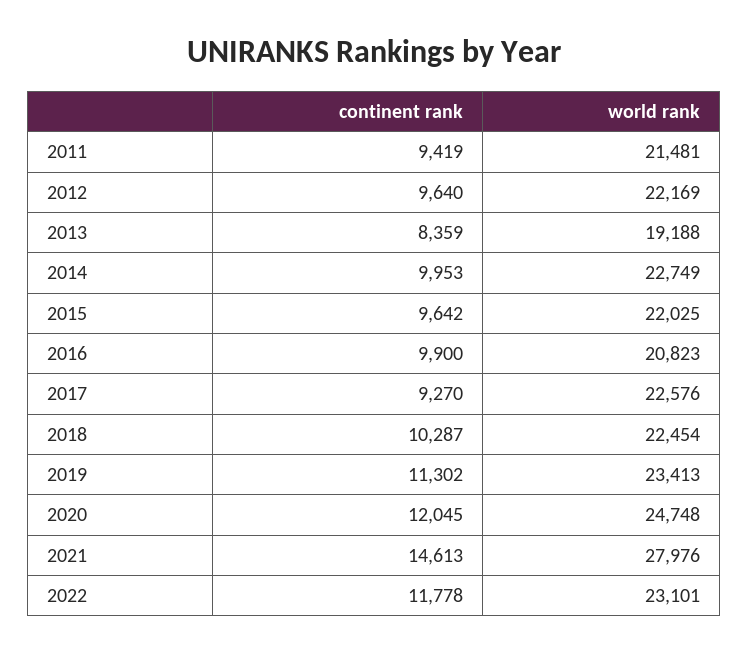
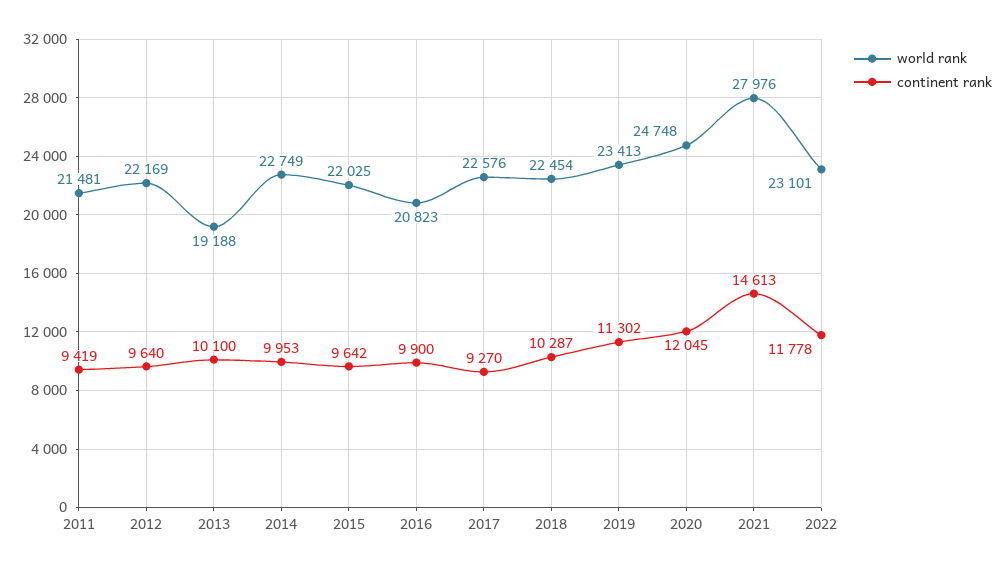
  {
    "continent rank": {
      "2011": 9419,
      "2012": 9640,
-     "2013": 8359,
+     "2013": 10100,
      "2014": 9953,
      "2015": 9642,
      "2016": 9900,
      "2017": 9270,
      "2018": 10287,
      "2019": 11302,
      "2020": 12045,
      "2021": 14613,
      "2022": 11778
    },
    "world rank": {
      "2011": 21481,
      "2012": 22169,
      "2013": 19188,
      "2014": 22749,
      "2015": 22025,
      "2016": 20823,
      "2017": 22576,
      "2018": 22454,
      "2019": 23413,
      "2020": 24748,
      "2021": 27976,
      "2022": 23101
    }
  }

